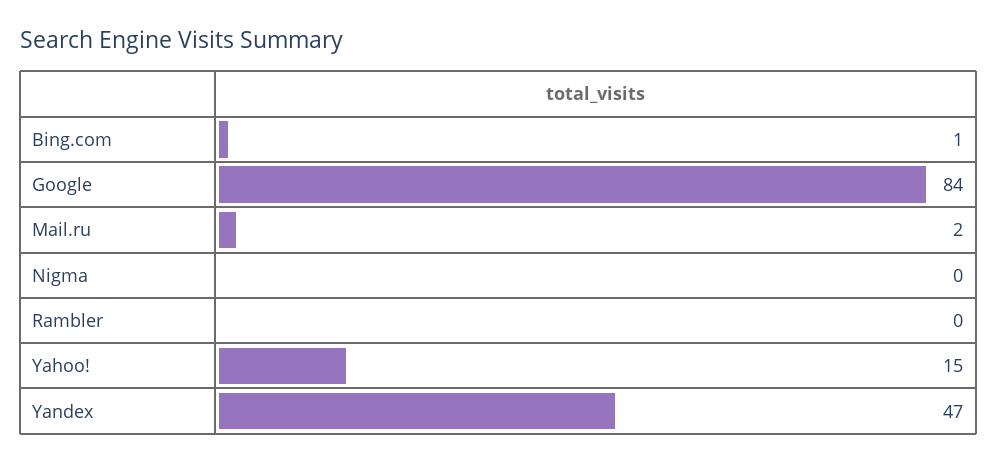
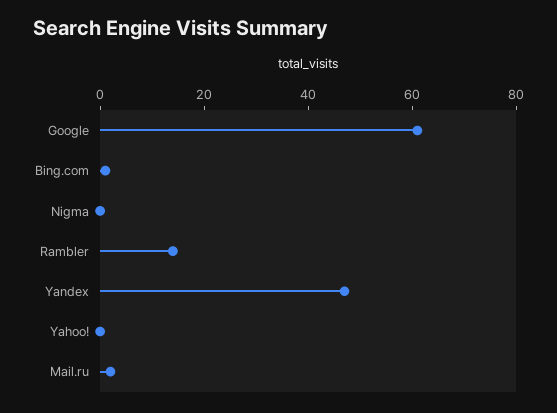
  {
    "Bing.com": 1,
-   "Google": 84,
+   "Google": 60,
    "Mail.ru": 2,
    "Nigma": 0,
-   "Rambler": 0,
+   "Rambler": 15,
-   "Yahoo!": 15,
+   "Yahoo!": 0,
    "Yandex": 47
  }

